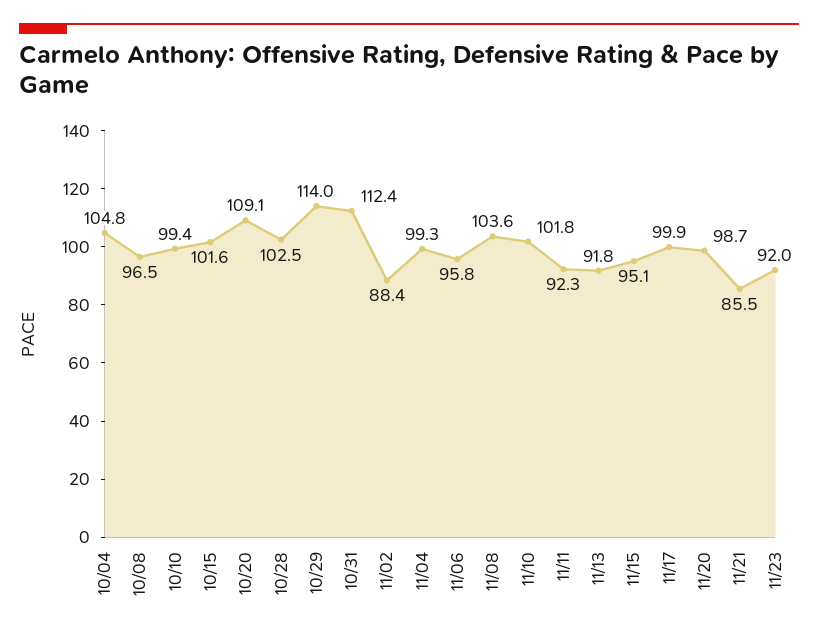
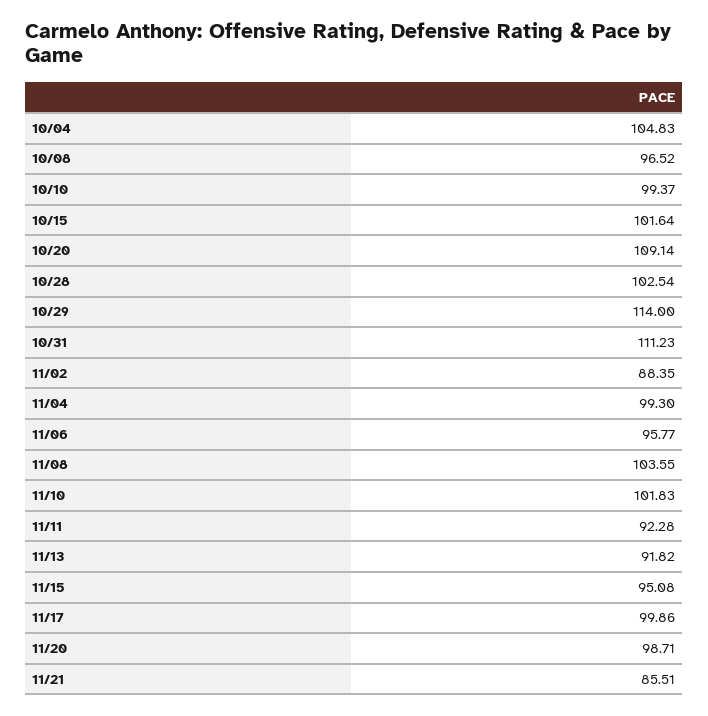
  {
    "10/04": 104.83,
    "10/08": 96.52,
    "10/10": 99.37,
    "10/15": 101.64,
    "10/20": 109.14,
    "10/28": 102.54,
    "10/29": 114,
-   "10/31": 112.4,
+   "10/31": 111.23,
    "11/02": 88.35,
    "11/04": 99.3,
    "11/06": 95.77,
    "11/08": 103.55,
    "11/10": 101.83,
    "11/11": 92.28,
    "11/13": 91.82,
    "11/15": 95.08,
    "11/17": 99.86,
    "11/20": 98.71,
-   "11/21": 85.51,
+   "11/21": 85.51
-   "11/23": 92
  }

